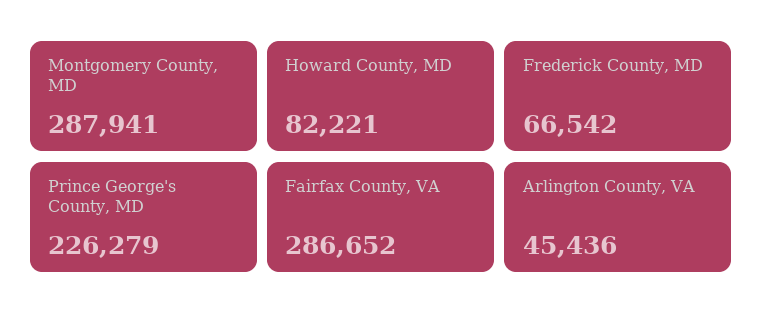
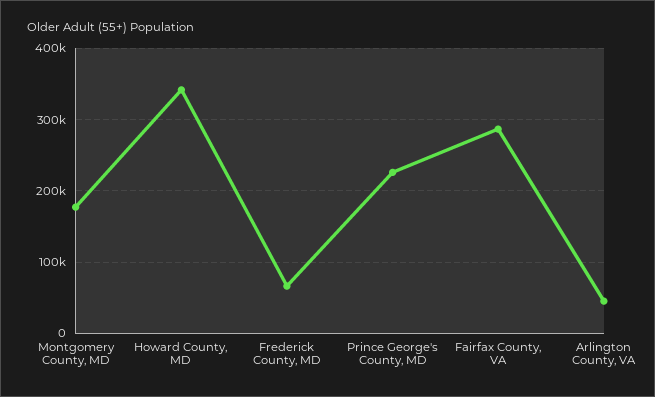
  {
-   "Montgomery County, MD": 287941,
+   "Montgomery County, MD": 180000,
-   "Howard County, MD": 82221,
+   "Howard County, MD": 340000,
    "Frederick County, MD": 66542,
    "Prince George's County, MD": 226279,
    "Fairfax County, VA": 286652,
    "Arlington County, VA": 45436
  }

